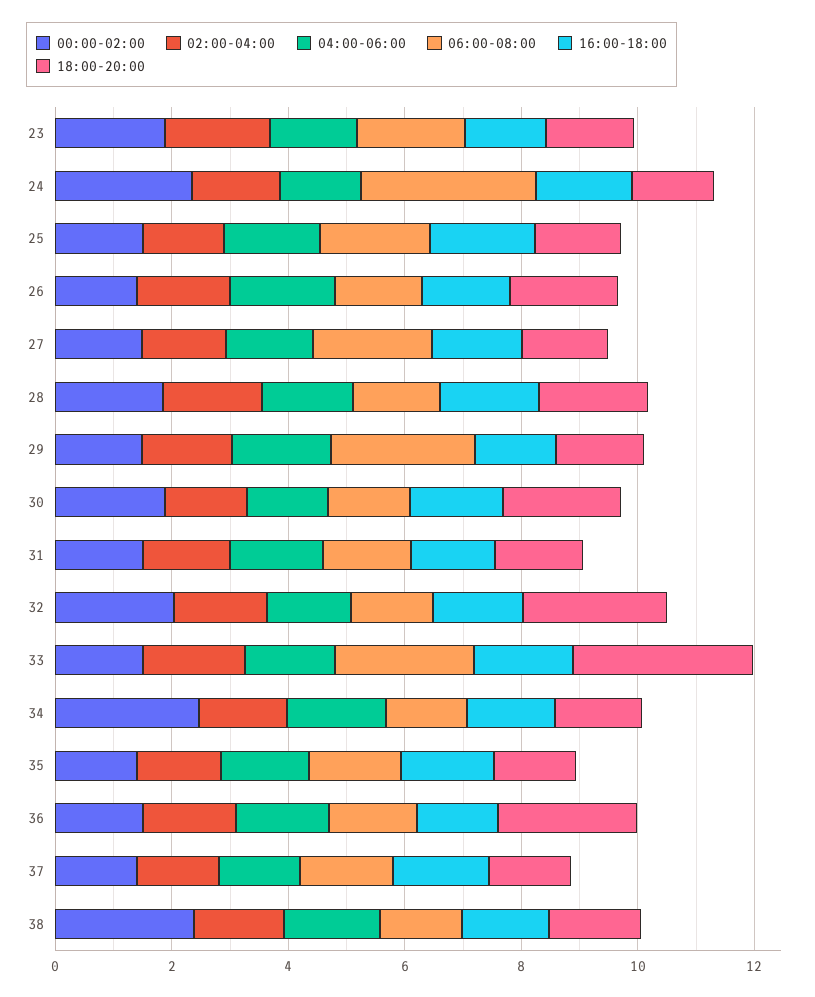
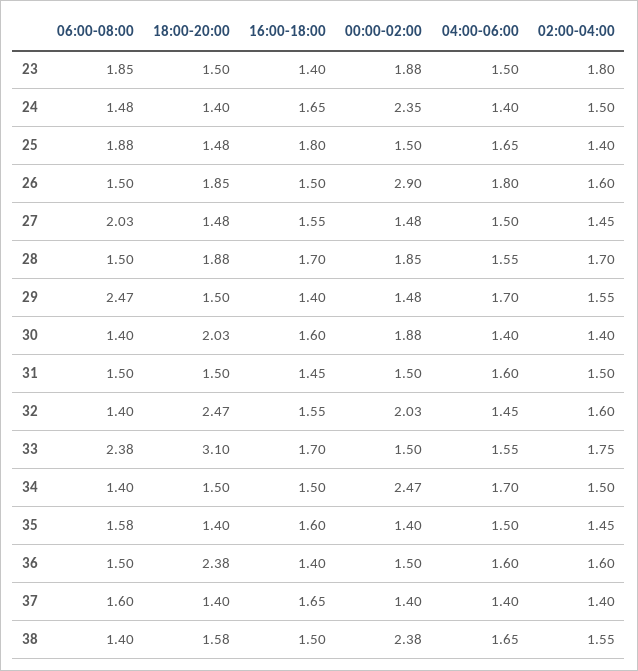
  {
    "00:00-02:00": {
      "23": 1.88,
      "24": 2.35,
      "25": 1.5,
-     "26": 1.5,
+     "26": 2.9,
      "27": 1.48,
      "28": 1.85,
      "29": 1.48,
      "30": 1.88,
      "31": 1.5,
      "32": 2.03,
      "33": 1.5,
      "34": 2.47,
      "35": 1.4,
      "36": 1.5,
      "37": 1.4,
      "38": 2.38
    },
    "02:00-04:00": {
      "23": 1.8,
      "24": 1.5,
      "25": 1.4,
      "26": 1.6,
      "27": 1.45,
      "28": 1.7,
      "29": 1.55,
      "30": 1.4,
      "31": 1.5,
      "32": 1.6,
      "33": 1.75,
      "34": 1.5,
      "35": 1.45,
      "36": 1.6,
      "37": 1.4,
      "38": 1.55
    },
    "04:00-06:00": {
      "23": 1.5,
      "24": 1.4,
      "25": 1.65,
      "26": 1.8,
      "27": 1.5,
      "28": 1.55,
      "29": 1.7,
      "30": 1.4,
      "31": 1.6,
      "32": 1.45,
      "33": 1.55,
      "34": 1.7,
      "35": 1.5,
      "36": 1.6,
      "37": 1.4,
      "38": 1.65
    },
    "06:00-08:00": {
      "23": 1.85,
-     "24": 3,
+     "24": 1.48,
      "25": 1.88,
      "26": 1.5,
      "27": 2.03,
      "28": 1.5,
      "29": 2.47,
      "30": 1.4,
      "31": 1.5,
      "32": 1.4,
      "33": 2.38,
      "34": 1.4,
      "35": 1.58,
      "36": 1.5,
      "37": 1.6,
      "38": 1.4
    },
    "16:00-18:00": {
      "23": 1.4,
      "24": 1.65,
      "25": 1.8,
      "26": 1.5,
      "27": 1.55,
      "28": 1.7,
      "29": 1.4,
      "30": 1.6,
      "31": 1.45,
      "32": 1.55,
      "33": 1.7,
      "34": 1.5,
      "35": 1.6,
      "36": 1.4,
      "37": 1.65,
      "38": 1.5
    },
    "18:00-20:00": {
      "23": 1.5,
      "24": 1.4,
      "25": 1.48,
      "26": 1.85,
      "27": 1.48,
      "28": 1.88,
      "29": 1.5,
      "30": 2.03,
      "31": 1.5,
      "32": 2.47,
      "33": 3.1,
      "34": 1.5,
      "35": 1.4,
      "36": 2.38,
      "37": 1.4,
      "38": 1.58
    }
  }

